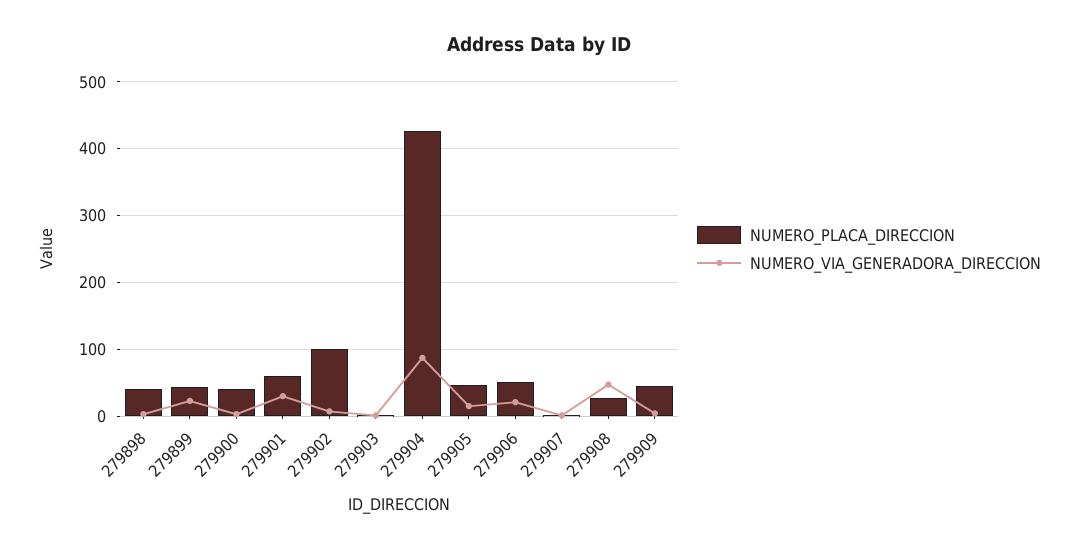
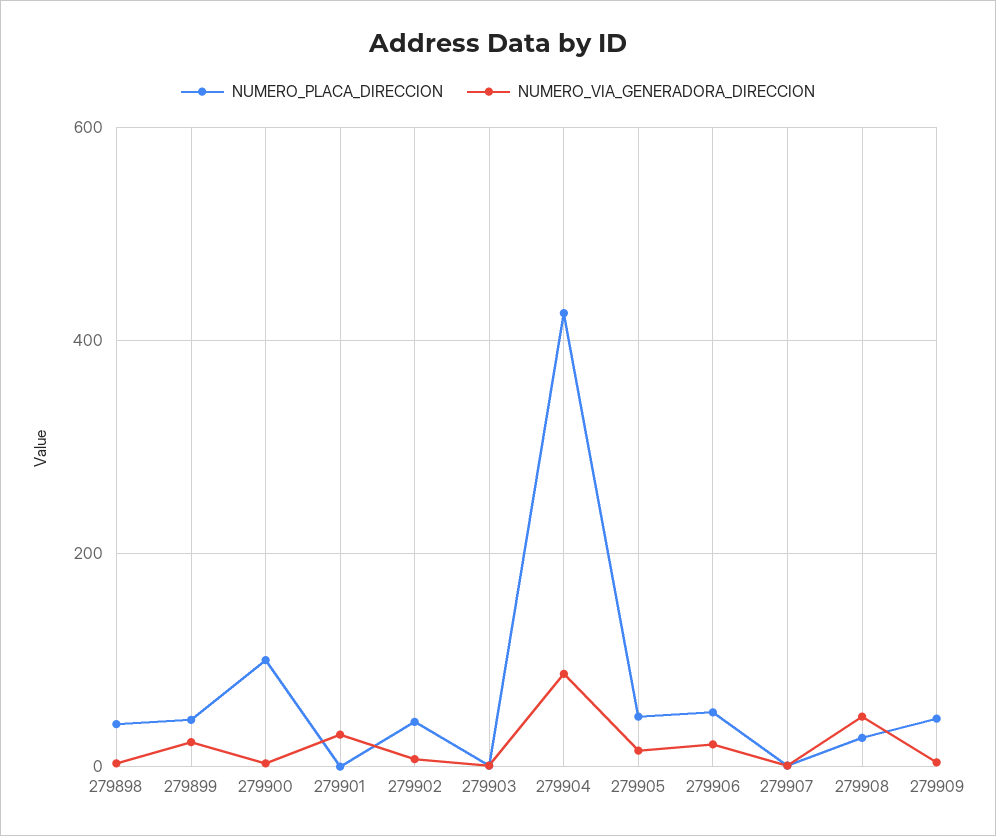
  {
    "NUMERO_PLACA_DIRECCION": {
      "279898": 40,
      "279899": 40,
-     "279900": 40,
+     "279900": 100,
-     "279901": 60,
+     "279901": 0,
-     "279902": 100,
+     "279902": 40,
      "279903": 0,
      "279904": 430,
      "279905": 50,
      "279906": 50,
      "279907": 0,
      "279908": 30,
      "279909": 50
    },
    "NUMERO_VIA_GENERADORA_DIRECCION": {
      "279898": 0,
      "279899": 20,
      "279900": 0,
      "279901": 30,
      "279902": 10,
      "279903": 0,
      "279904": 90,
      "279905": 20,
      "279906": 20,
      "279907": 0,
      "279908": 50,
      "279909": 0
    }
  }

